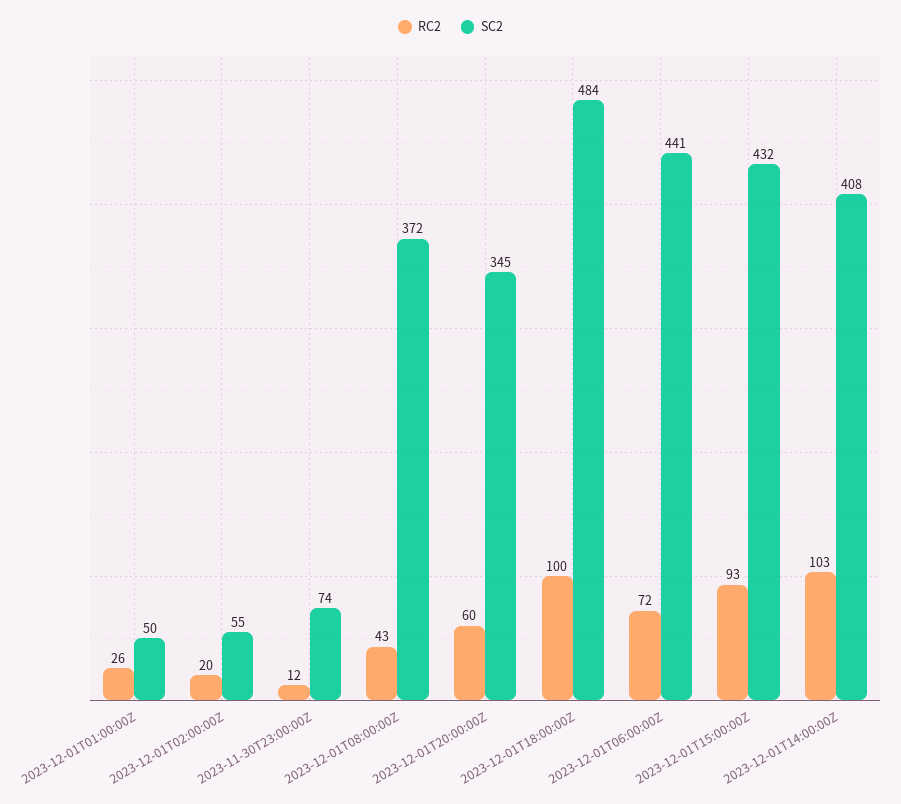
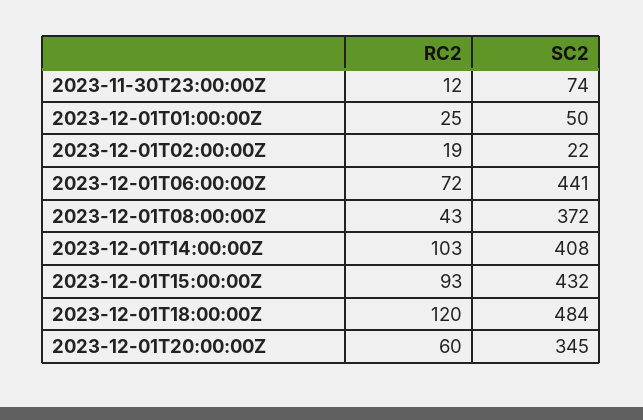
  {
    "RC2": {
-     "2023-12-01T01:00:00Z": 26,
+     "2023-12-01T01:00:00Z": 25,
-     "2023-12-01T02:00:00Z": 20,
+     "2023-12-01T02:00:00Z": 19,
      "2023-11-30T23:00:00Z": 12,
      "2023-12-01T08:00:00Z": 43,
      "2023-12-01T20:00:00Z": 60,
-     "2023-12-01T18:00:00Z": 100,
+     "2023-12-01T18:00:00Z": 120,
      "2023-12-01T06:00:00Z": 72,
      "2023-12-01T15:00:00Z": 93,
      "2023-12-01T14:00:00Z": 103
    },
    "SC2": {
      "2023-12-01T01:00:00Z": 50,
-     "2023-12-01T02:00:00Z": 55,
+     "2023-12-01T02:00:00Z": 22,
      "2023-11-30T23:00:00Z": 74,
      "2023-12-01T08:00:00Z": 372,
      "2023-12-01T20:00:00Z": 345,
      "2023-12-01T18:00:00Z": 484,
      "2023-12-01T06:00:00Z": 441,
      "2023-12-01T15:00:00Z": 432,
      "2023-12-01T14:00:00Z": 408
    }
  }

